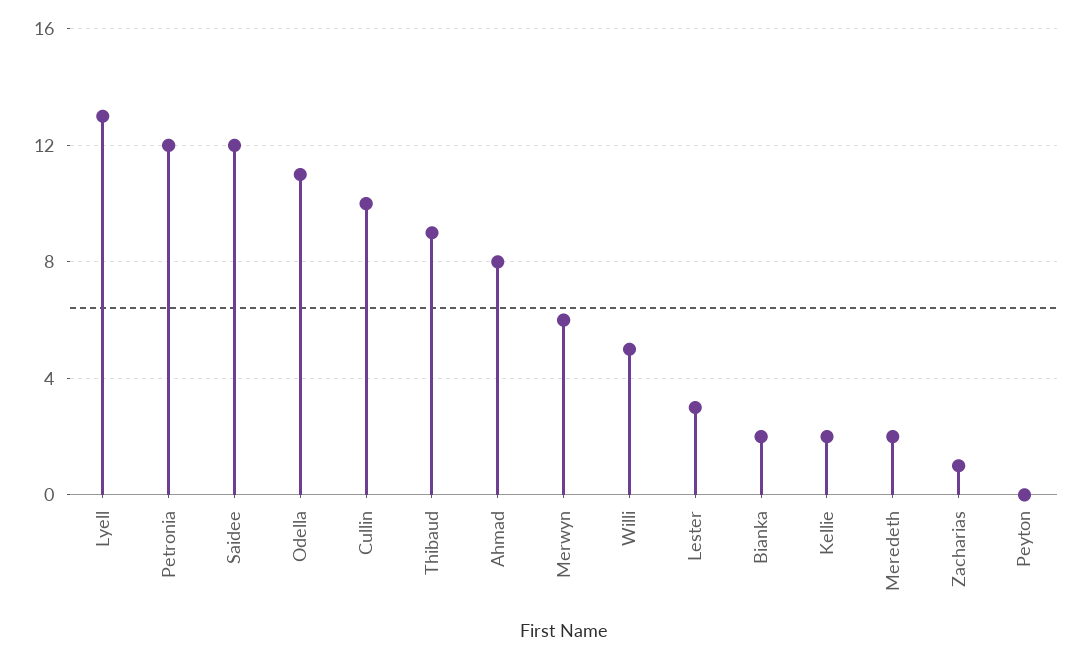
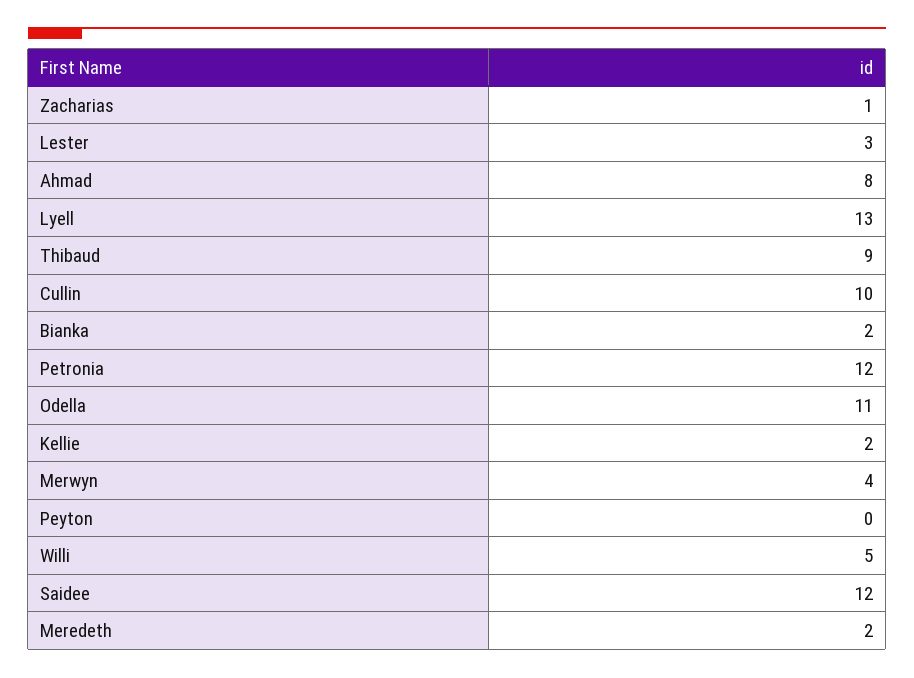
  {
    "Lyell": 13,
    "Petronia": 12,
    "Saidee": 12,
    "Odella": 11,
    "Cullin": 10,
    "Thibaud": 9,
    "Ahmad": 8,
-   "Merwyn": 6,
+   "Merwyn": 4,
    "Willi": 5,
    "Lester": 3,
    "Bianka": 2,
    "Kellie": 2,
    "Meredeth": 2,
    "Zacharias": 1,
    "Peyton": 0
  }

